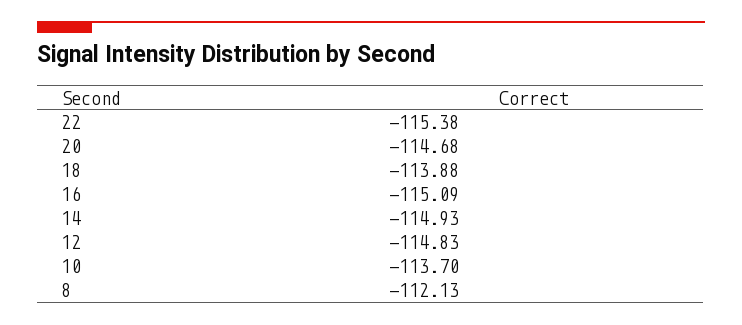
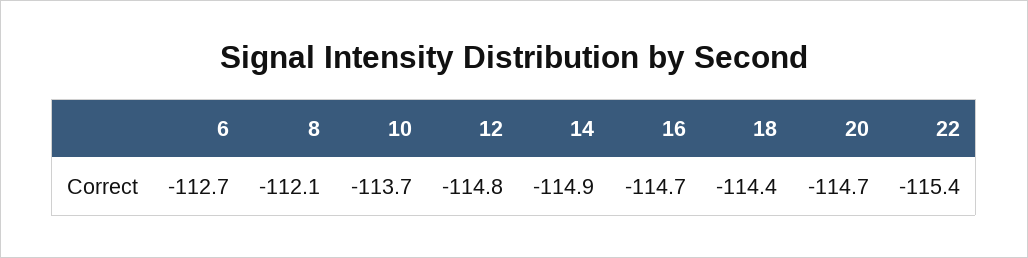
  {
    "22": -115.38,
    "20": -114.68,
-   "18": -113.88,
+   "18": -114.4,
-   "16": -115.09,
+   "16": -114.7,
    "14": -114.93,
    "12": -114.83,
    "10": -113.7,
-   "8": -112.13
+   "8": -112.13,
+   "6": -112.7
  }

